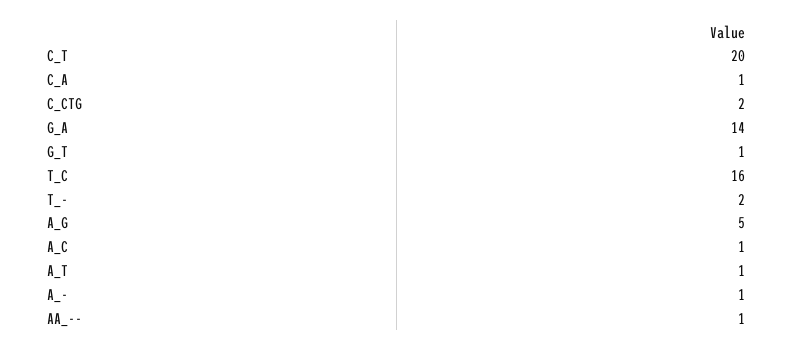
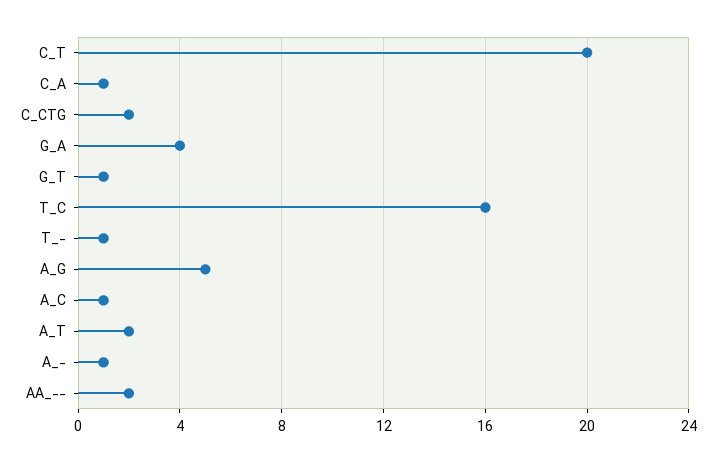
  {
    "C_T": 20,
    "C_A": 1,
    "C_CTG": 2,
-   "G_A": 14,
+   "G_A": 4,
    "G_T": 1,
    "T_C": 16,
-   "T_-": 2,
+   "T_-": 1,
    "A_G": 5,
    "A_C": 1,
-   "A_T": 1,
+   "A_T": 2,
    "A_-": 1,
-   "AA_--": 1
+   "AA_--": 2
  }

